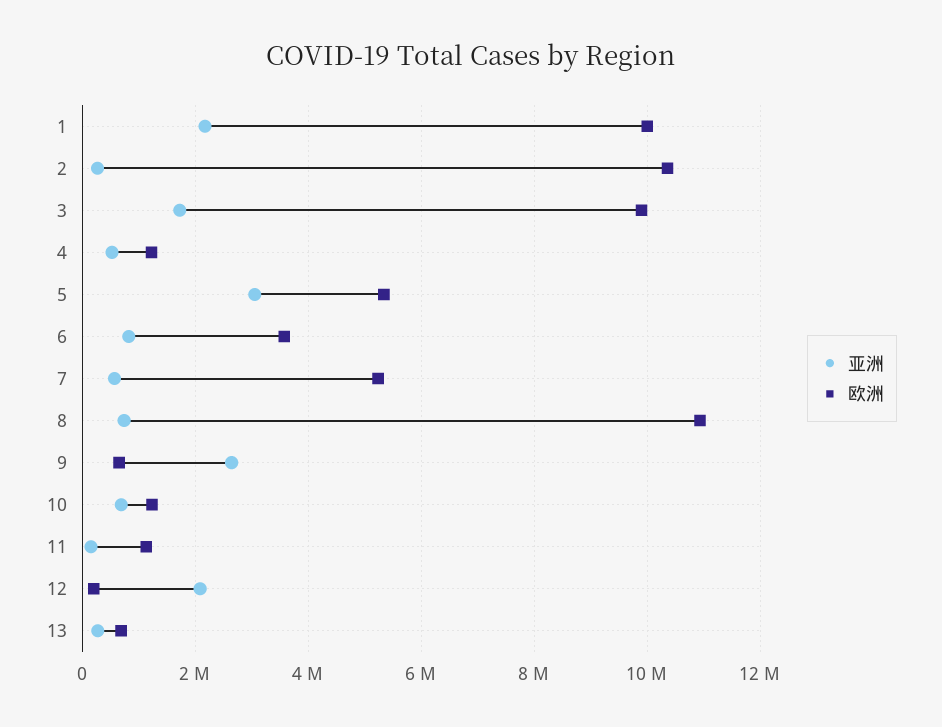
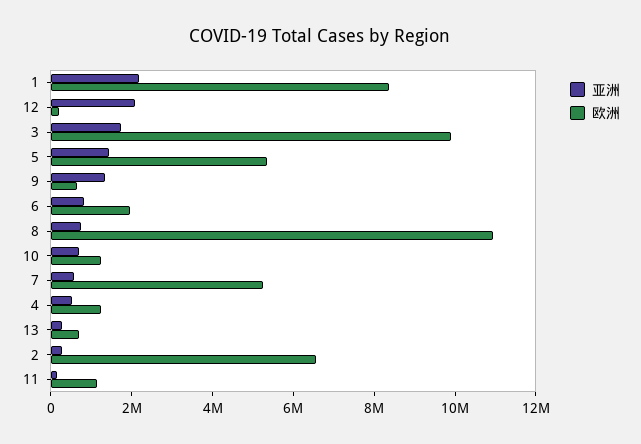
  {
    "亚洲": {
      "1": 2200000,
      "2": 200000,
      "3": 1800000,
      "4": 600000,
-     "5": 3000000,
+     "5": 1500000,
      "6": 800000,
      "7": 600000,
      "8": 800000,
-     "9": 2600000,
+     "9": 1500000,
      "10": 600000,
      "11": 200000,
      "12": 2000000,
      "13": 200000
    },
    "欧洲": {
-     "1": 10000000,
+     "1": 8500000,
-     "2": 10400000,
+     "2": 6500000,
      "3": 9800000,
      "4": 1200000,
      "5": 5400000,
-     "6": 3600000,
+     "6": 2000000,
      "7": 5200000,
      "8": 11000000,
      "9": 600000,
      "10": 1200000,
      "11": 1200000,
      "12": 200000,
      "13": 600000
    }
  }

